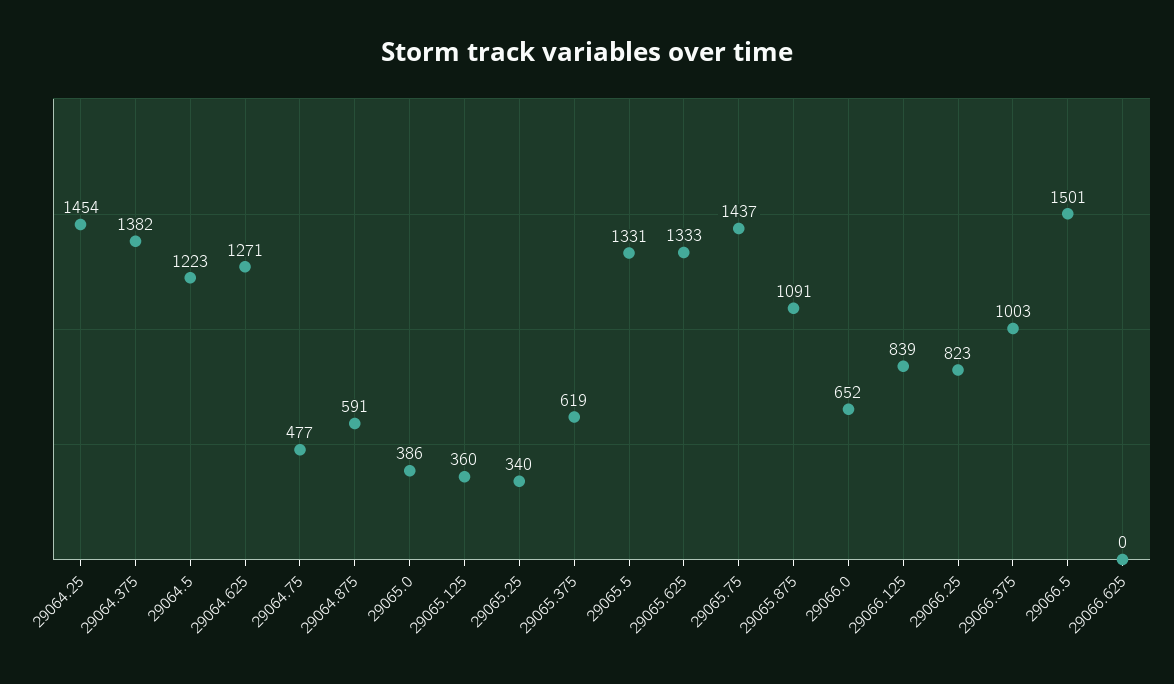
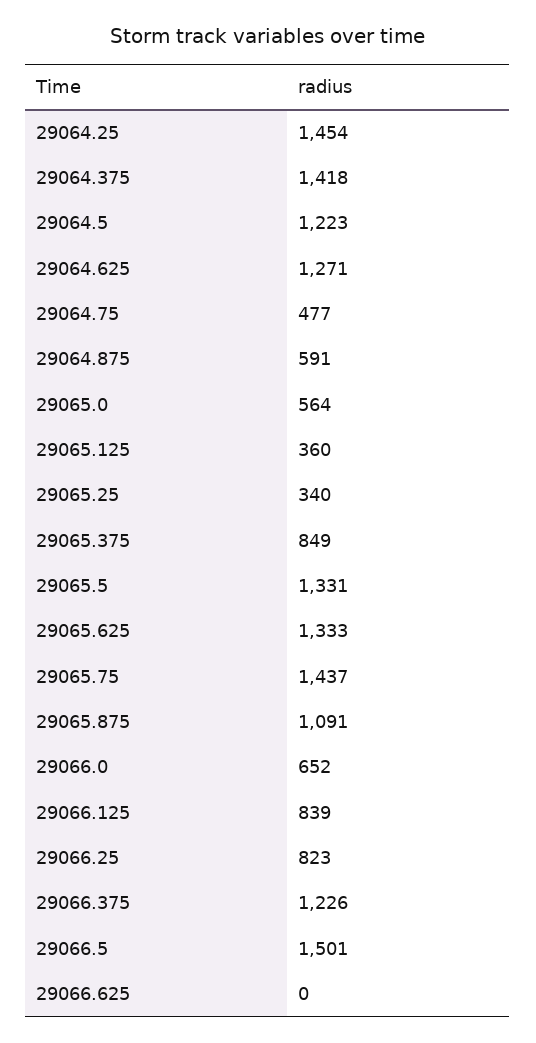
  {
    "29064.25": 1454,
-   "29064.375": 1382,
+   "29064.375": 1418,
    "29064.5": 1223,
    "29064.625": 1271,
    "29064.75": 477,
    "29064.875": 591,
-   "29065.0": 386,
+   "29065.0": 564,
    "29065.125": 360,
    "29065.25": 340,
-   "29065.375": 619,
+   "29065.375": 849,
    "29065.5": 1331,
    "29065.625": 1333,
    "29065.75": 1437,
    "29065.875": 1091,
    "29066.0": 652,
    "29066.125": 839,
    "29066.25": 823,
-   "29066.375": 1003,
+   "29066.375": 1226,
    "29066.5": 1501,
    "29066.625": 0
  }

